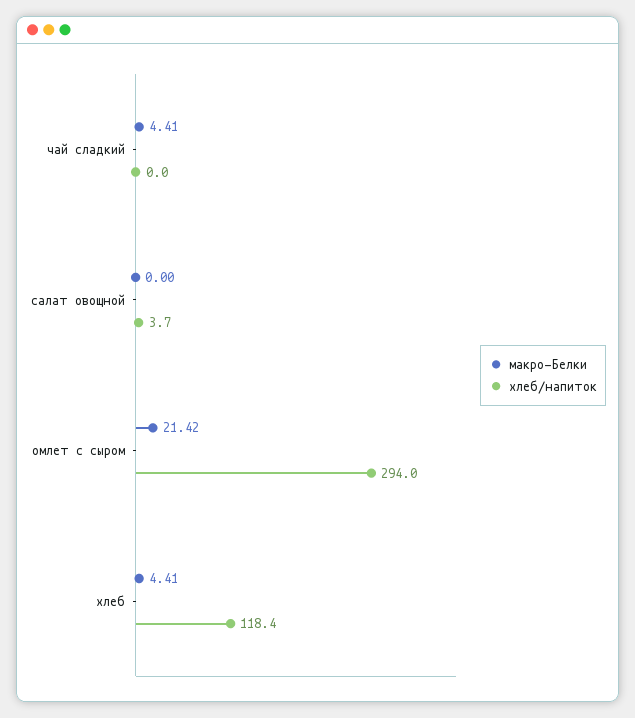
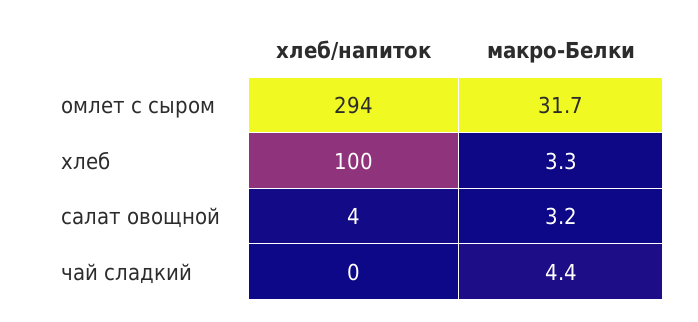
  {
    "макро-Белки": {
      "чай сладкий": 4.41,
-     "салат овощной": 0,
+     "салат овощной": 3.2,
-     "омлет с сыром": 21.42,
+     "омлет с сыром": 31.7,
-     "хлеб": 4.41
+     "хлеб": 3.3
    },
    "хлеб/напиток": {
      "чай сладкий": 0,
      "салат овощной": 3.7,
      "омлет с сыром": 294,
-     "хлеб": 118.4
+     "хлеб": 100
    }
  }

